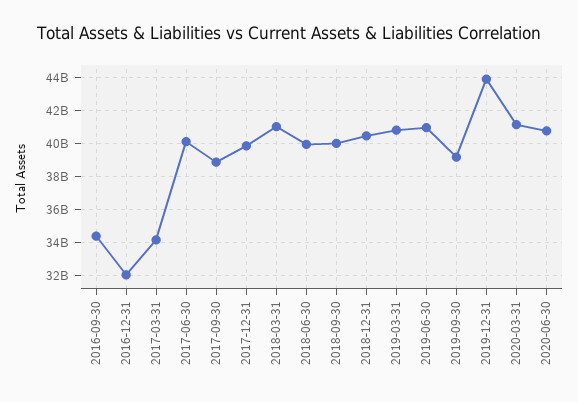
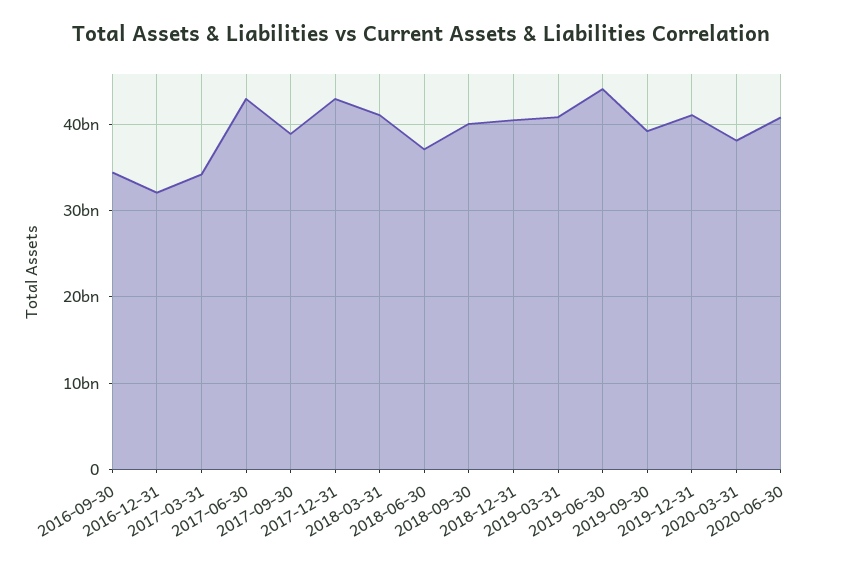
  {
    "2016-09-30": 34500000000,
    "2016-12-31": 32000000000,
    "2017-03-31": 34000000000,
-   "2017-06-30": 40000000000,
+   "2017-06-30": 43000000000,
    "2017-09-30": 39000000000,
-   "2017-12-31": 40000000000,
+   "2017-12-31": 43000000000,
    "2018-03-31": 41000000000,
-   "2018-06-30": 40000000000,
+   "2018-06-30": 37000000000,
    "2018-09-30": 40000000000,
    "2018-12-31": 40500000000,
    "2019-03-31": 41000000000,
-   "2019-06-30": 41000000000,
+   "2019-06-30": 44000000000,
    "2019-09-30": 39000000000,
-   "2019-12-31": 44000000000,
+   "2019-12-31": 41000000000,
-   "2020-03-31": 41000000000,
+   "2020-03-31": 38000000000,
    "2020-06-30": 41000000000
  }

